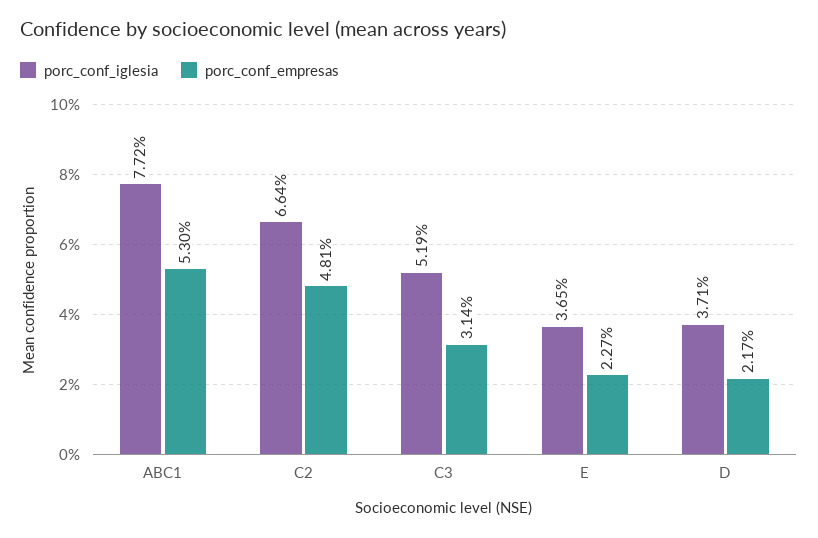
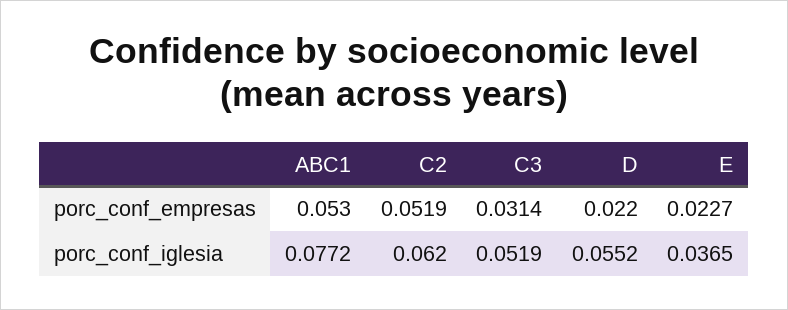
  {
    "porc_conf_iglesia": {
      "ABC1": 0.0772,
-     "C2": 0.0664,
+     "C2": 0.062,
      "C3": 0.0519,
      "E": 0.0365,
-     "D": 0.0371
+     "D": 0.0552
    },
    "porc_conf_empresas": {
      "ABC1": 0.053,
-     "C2": 0.0481,
+     "C2": 0.0519,
      "C3": 0.0314,
      "E": 0.0227,
-     "D": 0.0217
+     "D": 0.022
    }
  }

